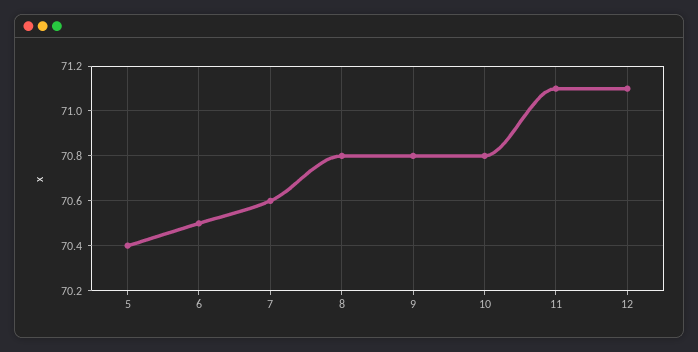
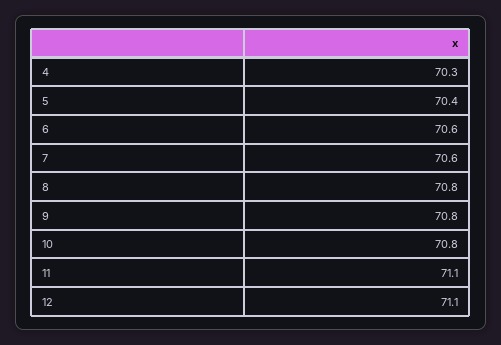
  {
    "5": 70.4,
-   "6": 70.5,
+   "6": 70.6,
    "7": 70.6,
    "8": 70.8,
    "9": 70.8,
    "10": 70.8,
    "11": 71.1,
-   "12": 71.1
+   "12": 71.1,
+   "4": 70.3
  }

